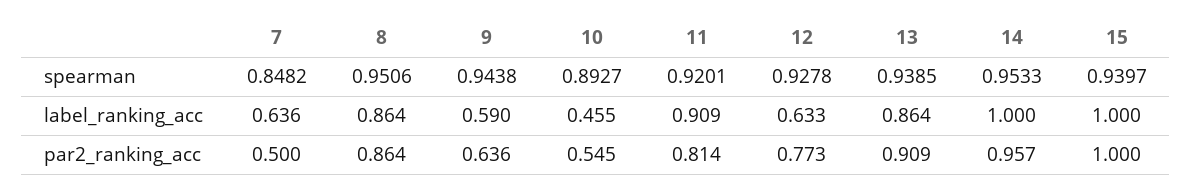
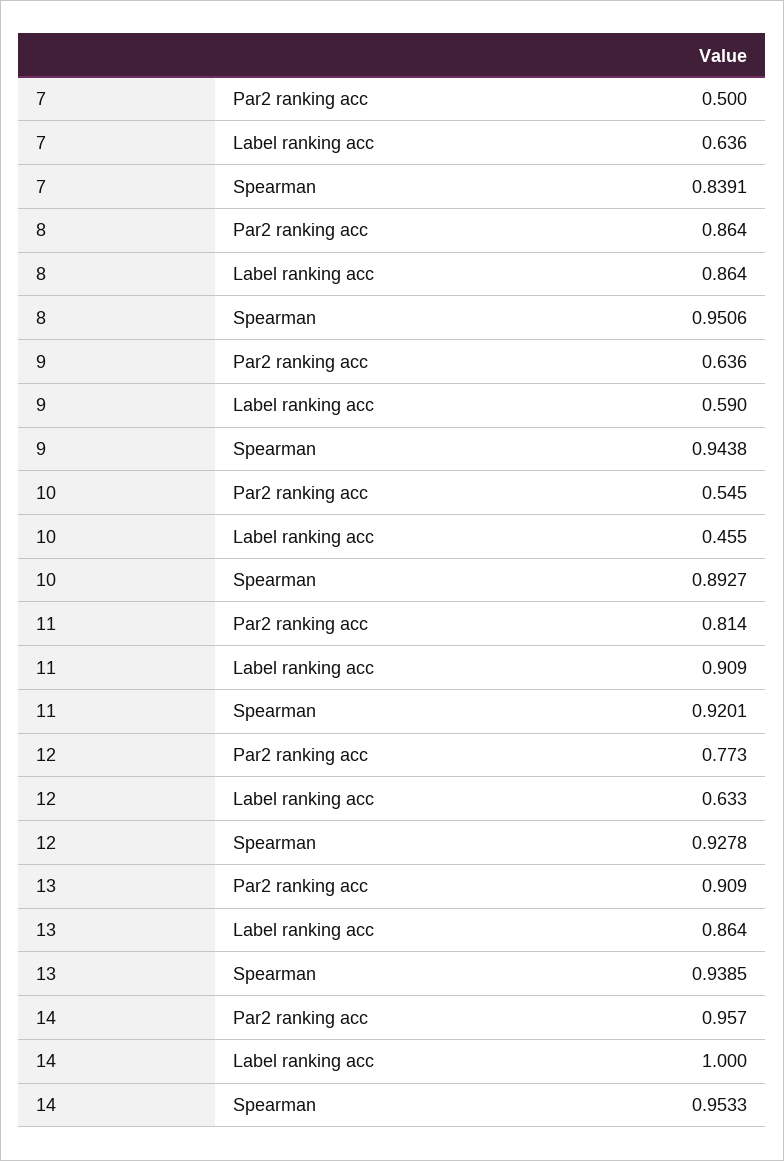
  {
    "7": {
-     "spearman": 0.8482,
+     "spearman": 0.8391,
      "label_ranking_acc": 0.636,
      "par2_ranking_acc": 0.5
    },
    "8": {
      "spearman": 0.9506,
      "label_ranking_acc": 0.864,
      "par2_ranking_acc": 0.864
    },
    "9": {
      "spearman": 0.9438,
      "label_ranking_acc": 0.59,
      "par2_ranking_acc": 0.636
    },
    "10": {
      "spearman": 0.8927,
      "label_ranking_acc": 0.455,
      "par2_ranking_acc": 0.545
    },
    "11": {
      "spearman": 0.9201,
      "label_ranking_acc": 0.909,
      "par2_ranking_acc": 0.814
    },
    "12": {
      "spearman": 0.9278,
      "label_ranking_acc": 0.633,
      "par2_ranking_acc": 0.773
    },
    "13": {
      "spearman": 0.9385,
      "label_ranking_acc": 0.864,
      "par2_ranking_acc": 0.909
    },
    "14": {
      "spearman": 0.9533,
      "label_ranking_acc": 1,
      "par2_ranking_acc": 0.957
-   },
+   }
-   "15": {
-     "spearman": 0.9397,
-     "label_ranking_acc": 1,
-     "par2_ranking_acc": 1
-   }
  }

